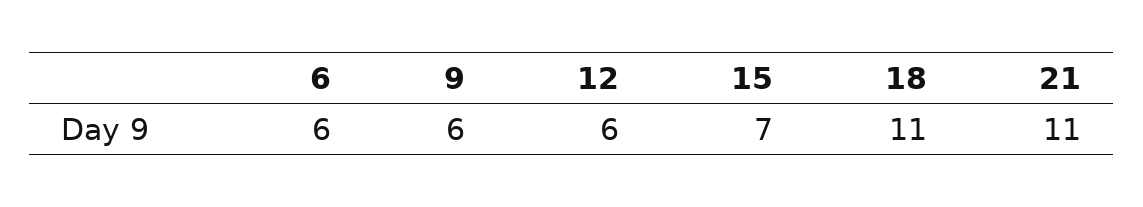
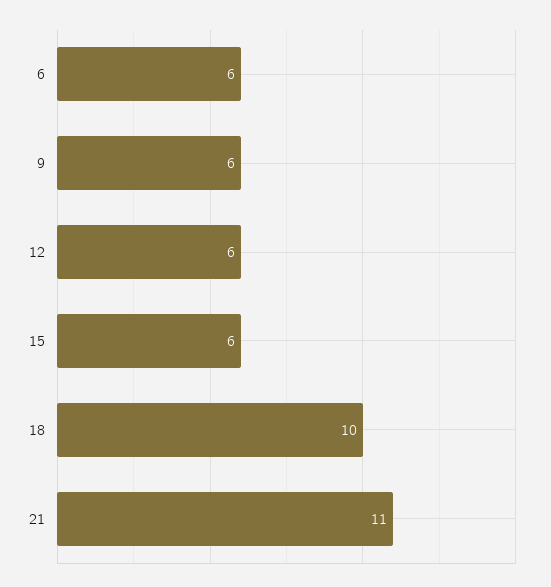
  {
    "6": 6,
    "9": 6,
    "12": 6,
-   "15": 7,
+   "15": 6,
-   "18": 11,
+   "18": 10,
    "21": 11
  }

